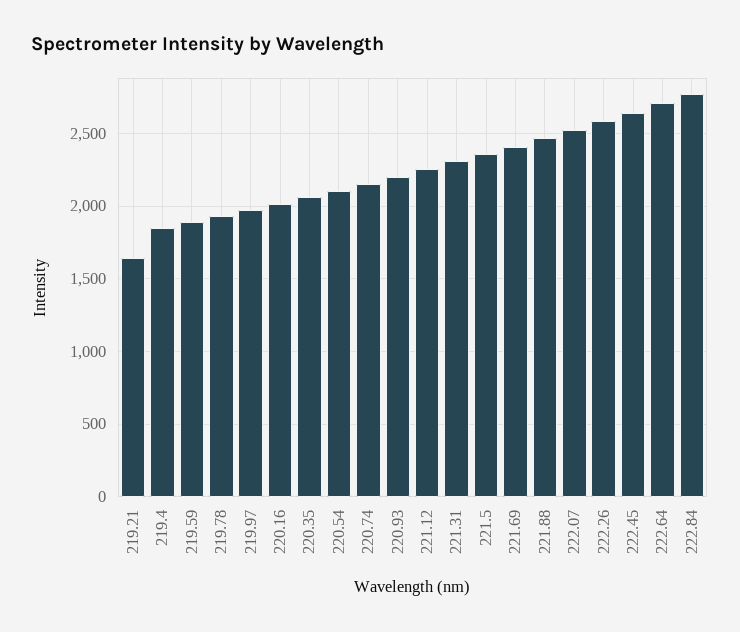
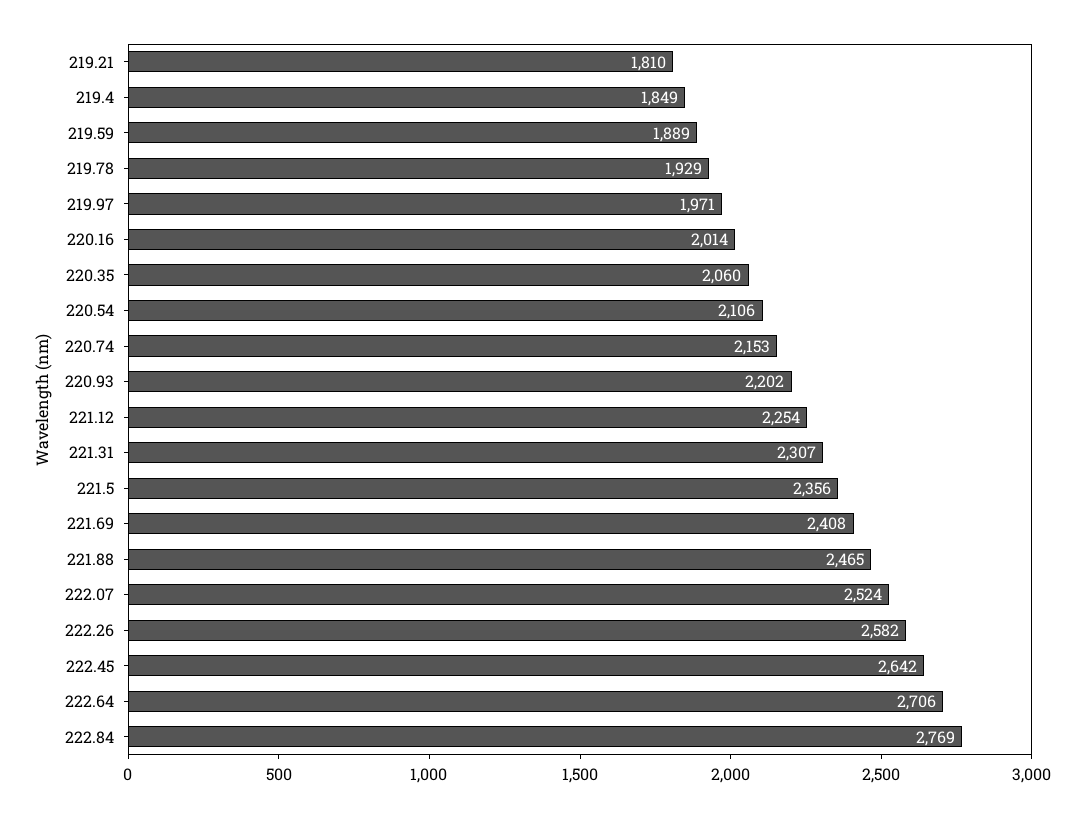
  {
-   "219.21": 1650,
+   "219.21": 1810,
    "219.4": 1849,
    "219.59": 1889,
    "219.78": 1929,
    "219.97": 1971,
    "220.16": 2014,
    "220.35": 2060,
    "220.54": 2106,
    "220.74": 2153,
    "220.93": 2202,
    "221.12": 2254,
    "221.31": 2307,
    "221.5": 2356,
    "221.69": 2408,
    "221.88": 2465,
    "222.07": 2524,
    "222.26": 2582,
    "222.45": 2642,
    "222.64": 2706,
    "222.84": 2769
  }

